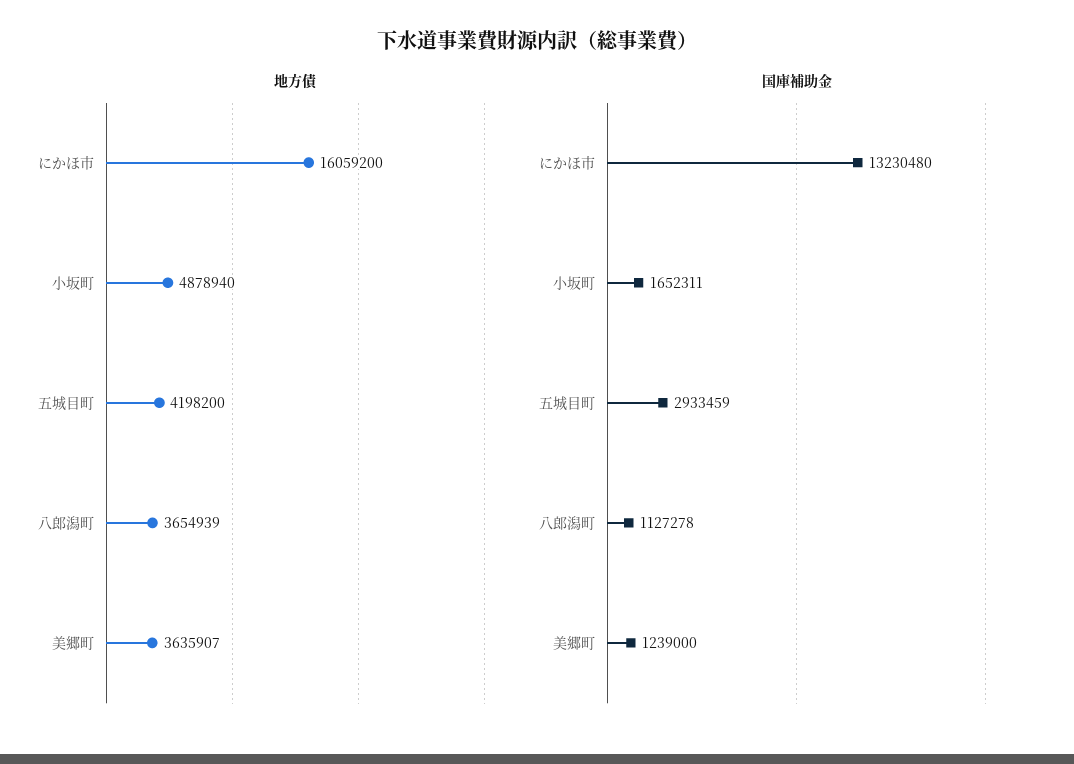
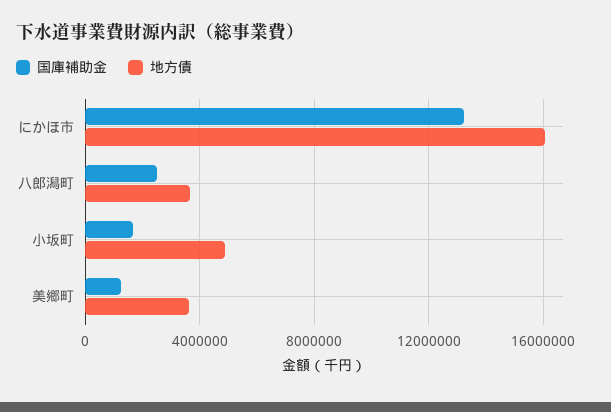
  {
    "地方債": {
      "にかほ市": 16059200,
      "小坂町": 4878940,
-     "五城目町": 4198200,
      "八郎潟町": 3654939,
      "美郷町": 3635907
    },
    "国庫補助金": {
      "にかほ市": 13230480,
      "小坂町": 1652311,
-     "五城目町": 2933459,
-     "八郎潟町": 1127278,
+     "八郎潟町": 2500000,
      "美郷町": 1239000
    }
  }

